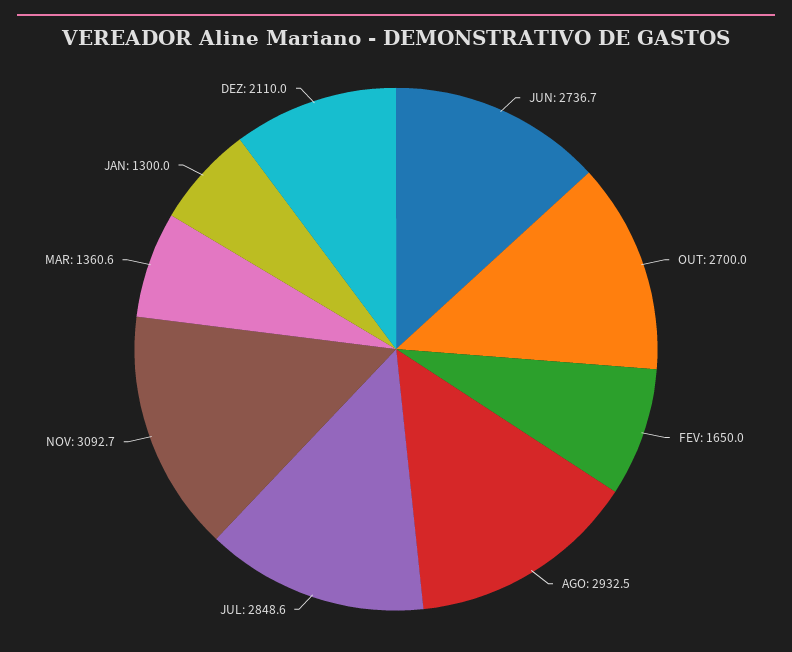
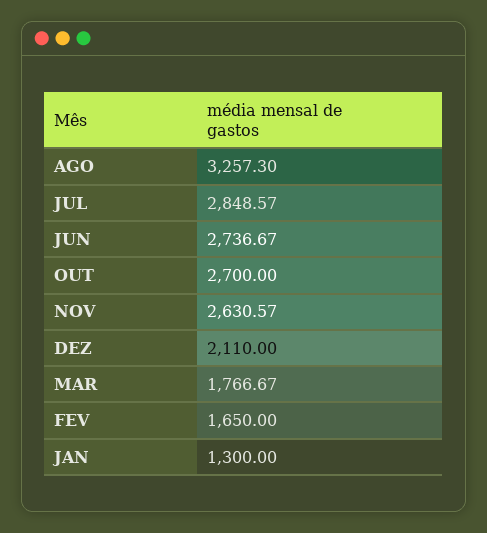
  {
    "JUN": 2736.67,
    "OUT": 2700,
    "FEV": 1650,
-   "AGO": 2932.5,
+   "AGO": 3257.3,
    "JUL": 2848.57,
-   "NOV": 3092.7,
+   "NOV": 2630.57,
-   "MAR": 1360.6,
+   "MAR": 1766.67,
    "JAN": 1300,
    "DEZ": 2110
  }

